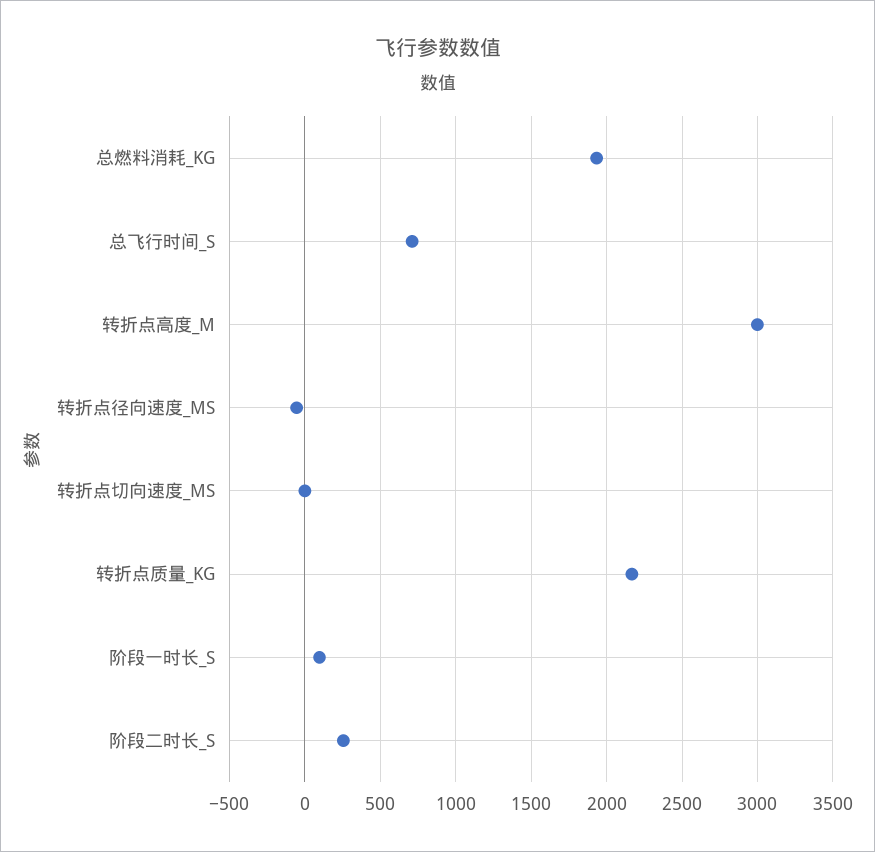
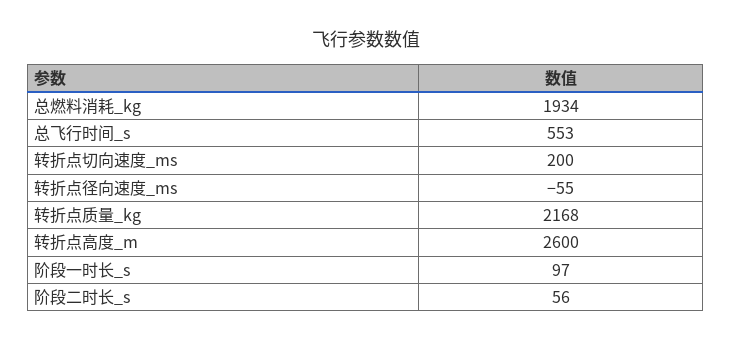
  {
    "总燃料消耗_KG": 1934,
-   "总飞行时间_S": 700,
+   "总飞行时间_S": 553,
-   "转折点高度_M": 3000,
+   "转折点高度_M": 2600,
    "转折点径向速度_MS": -55,
-   "转折点切向速度_MS": 0,
+   "转折点切向速度_MS": 200,
    "转折点质量_KG": 2168,
    "阶段一时长_S": 97,
-   "阶段二时长_S": 250
+   "阶段二时长_S": 56
  }

